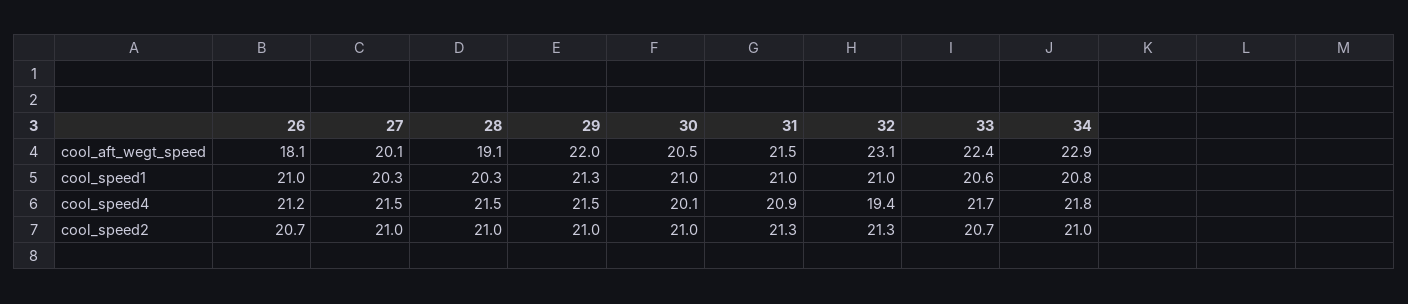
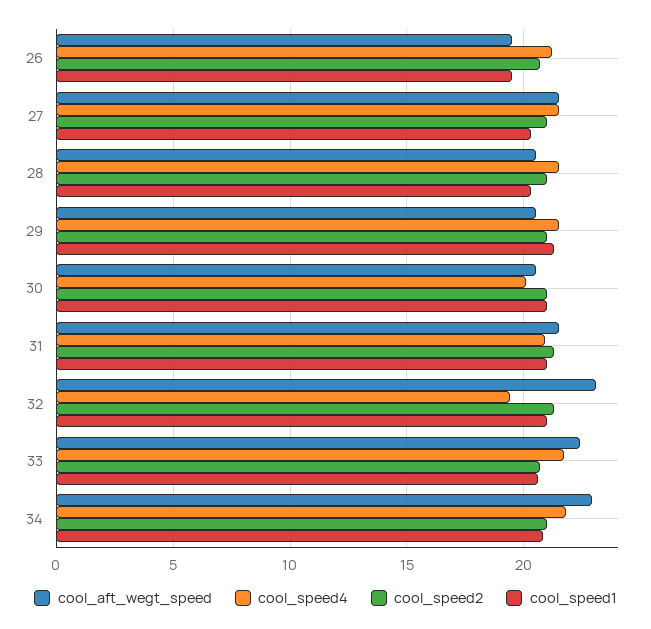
  {
    "cool_aft_wegt_speed": {
-     "26": 18.1,
+     "26": 19.5,
-     "27": 20.1,
+     "27": 21.5,
-     "28": 19.1,
+     "28": 20.5,
-     "29": 22,
+     "29": 20.5,
      "30": 20.5,
      "31": 21.5,
      "32": 23.1,
      "33": 22.4,
      "34": 22.9
    },
    "cool_speed1": {
-     "26": 21,
+     "26": 19.5,
      "27": 20.3,
      "28": 20.3,
      "29": 21.3,
      "30": 21,
      "31": 21,
      "32": 21,
      "33": 20.6,
      "34": 20.8
    },
    "cool_speed4": {
      "26": 21.2,
      "27": 21.5,
      "28": 21.5,
      "29": 21.5,
      "30": 20.1,
      "31": 20.9,
      "32": 19.4,
      "33": 21.7,
      "34": 21.8
    },
    "cool_speed2": {
      "26": 20.7,
      "27": 21,
      "28": 21,
      "29": 21,
      "30": 21,
      "31": 21.3,
      "32": 21.3,
      "33": 20.7,
      "34": 21
    }
  }

